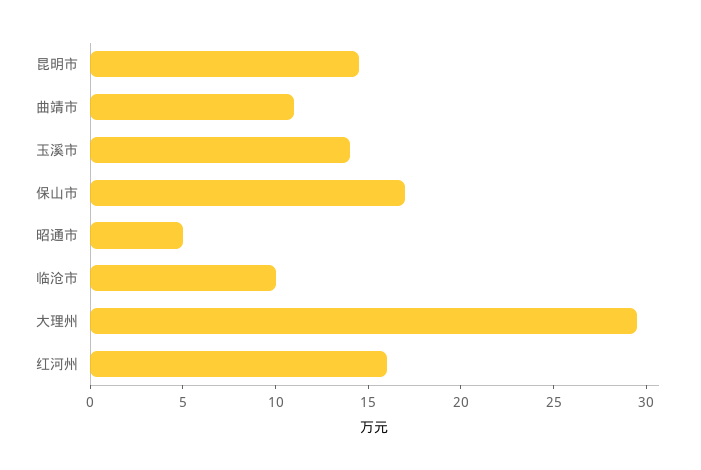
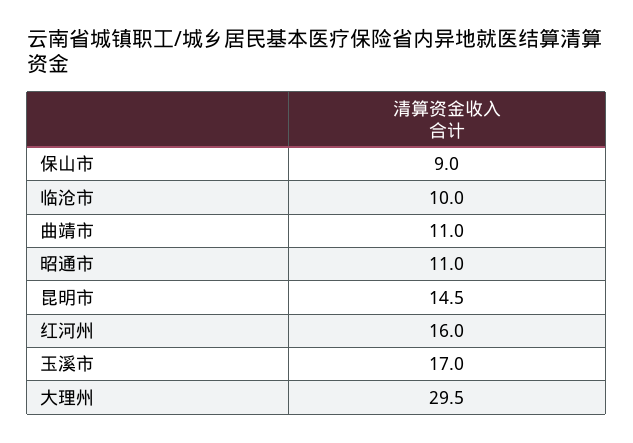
  {
    "昆明市": 14.5,
    "曲靖市": 11,
-   "玉溪市": 14,
+   "玉溪市": 17,
-   "保山市": 17,
+   "保山市": 9,
-   "昭通市": 5,
+   "昭通市": 11,
    "临沧市": 10,
    "大理州": 29.5,
    "红河州": 16
  }

